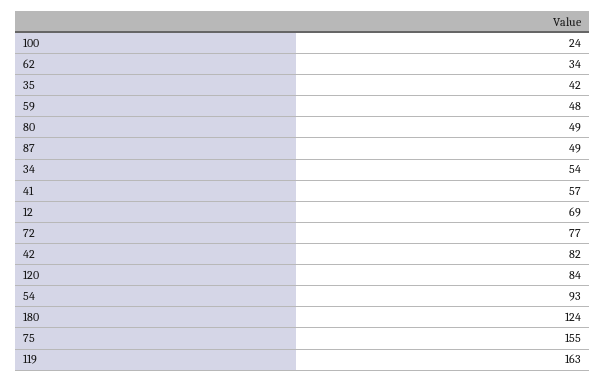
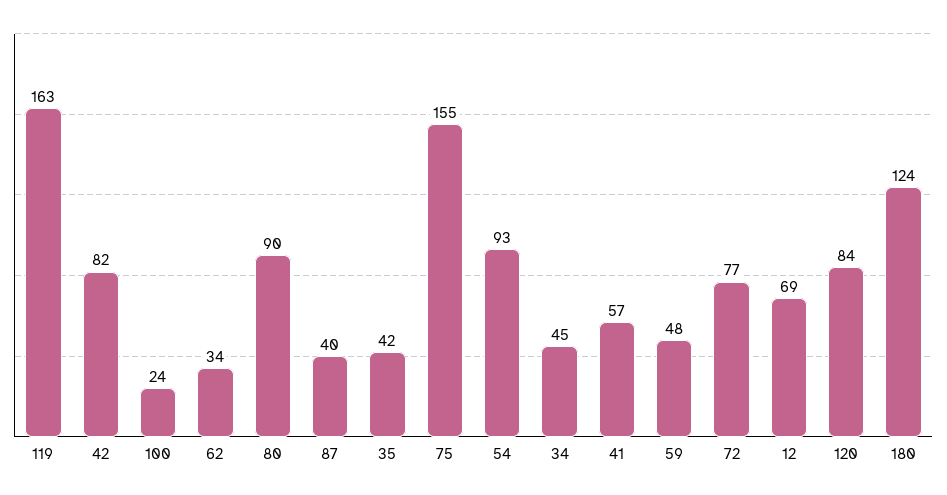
  {
    "100": 24,
    "62": 34,
    "35": 42,
    "59": 48,
-   "80": 49,
+   "80": 90,
-   "87": 49,
+   "87": 40,
-   "34": 54,
+   "34": 45,
    "41": 57,
    "12": 69,
    "72": 77,
    "42": 82,
    "120": 84,
    "54": 93,
    "180": 124,
    "75": 155,
    "119": 163
  }

